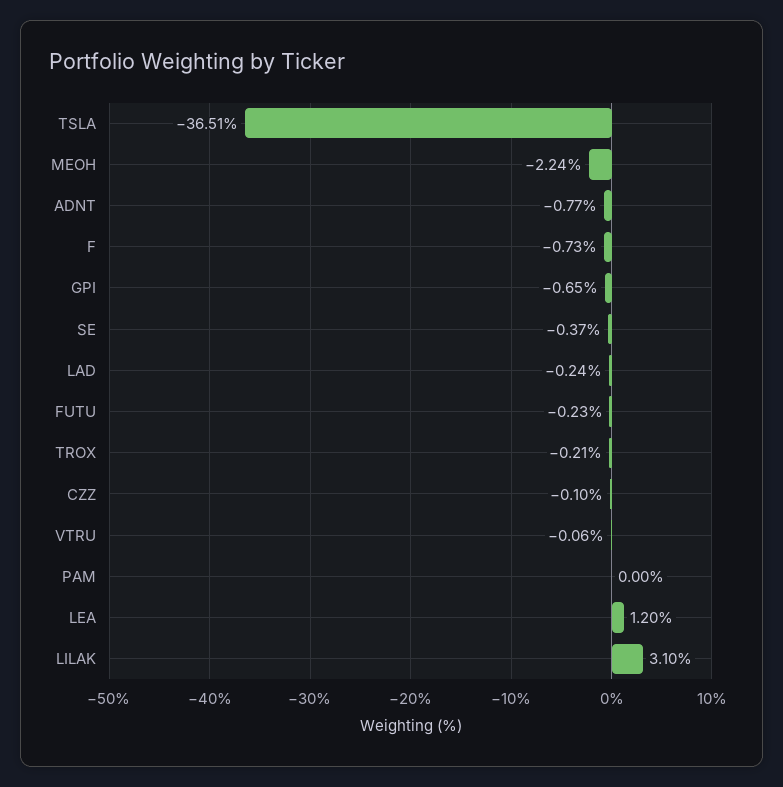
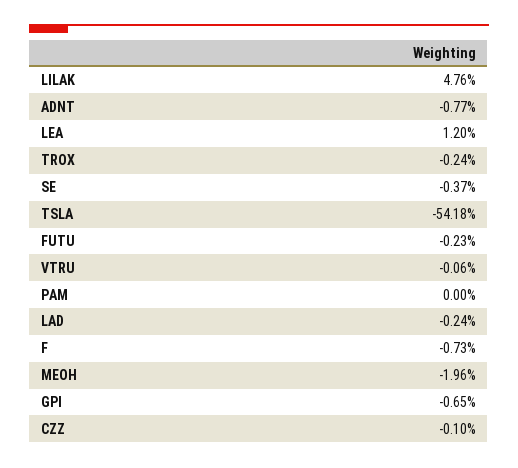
  {
-   "TSLA": -36.51,
+   "TSLA": -54.18,
-   "MEOH": -2.24,
+   "MEOH": -1.96,
    "ADNT": -0.77,
    "F": -0.73,
    "GPI": -0.65,
    "SE": -0.37,
    "LAD": -0.24,
    "FUTU": -0.23,
-   "TROX": -0.21,
+   "TROX": -0.24,
    "CZZ": -0.1,
    "VTRU": -0.06,
    "PAM": 0,
    "LEA": 1.2,
-   "LILAK": 3.1
+   "LILAK": 4.76
  }

